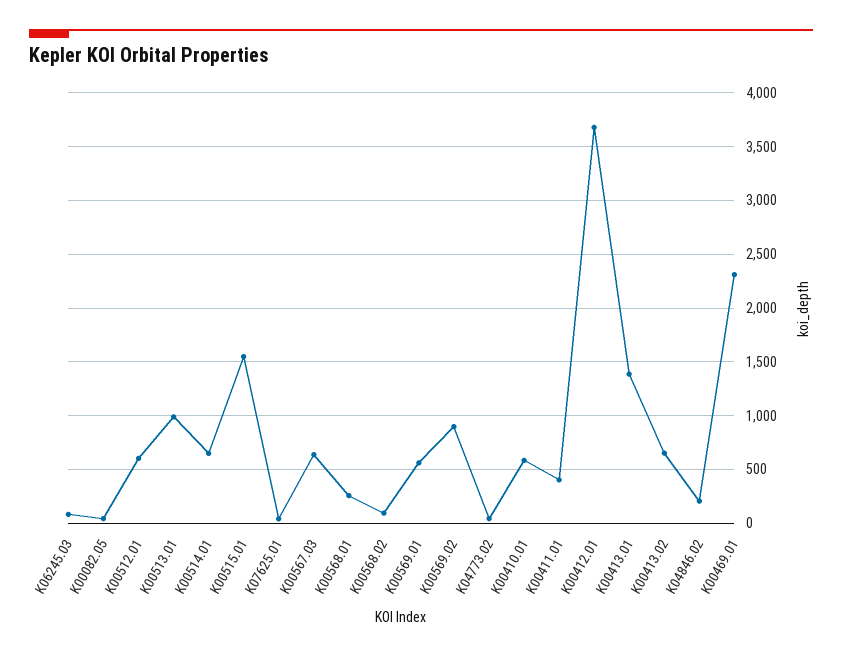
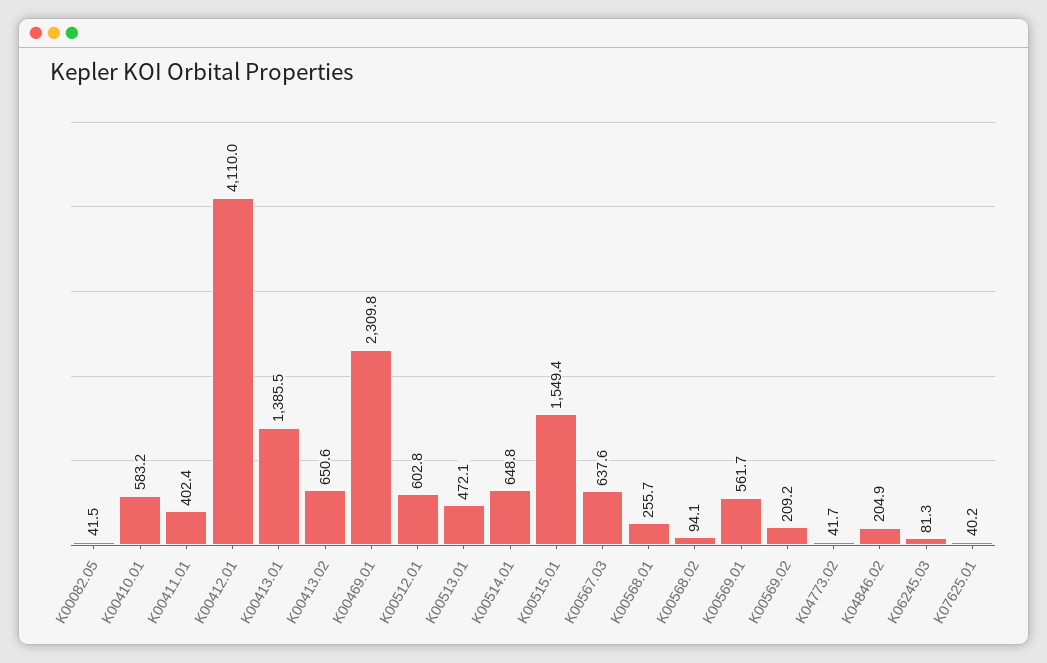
  {
    "K06245.03": 81.3,
    "K00082.05": 41.5,
    "K00512.01": 602.8,
-   "K00513.01": 1000,
+   "K00513.01": 472.1,
    "K00514.01": 648.8,
    "K00515.01": 1549.4,
    "K07625.01": 40.2,
    "K00567.03": 637.6,
    "K00568.01": 255.7,
    "K00568.02": 94.1,
    "K00569.01": 561.7,
-   "K00569.02": 900,
+   "K00569.02": 209.2,
    "K04773.02": 41.7,
    "K00410.01": 583.2,
    "K00411.01": 402.4,
-   "K00412.01": 3700,
+   "K00412.01": 4110,
    "K00413.01": 1385.5,
    "K00413.02": 650.6,
    "K04846.02": 204.9,
    "K00469.01": 2309.8
  }

